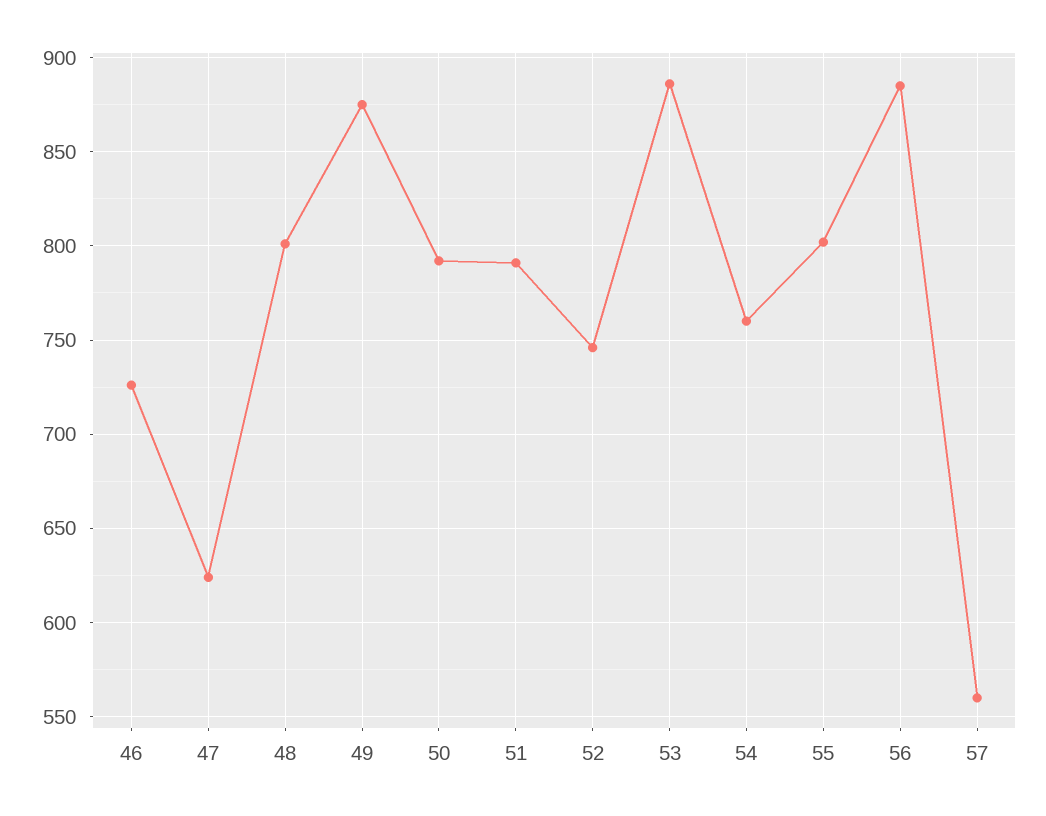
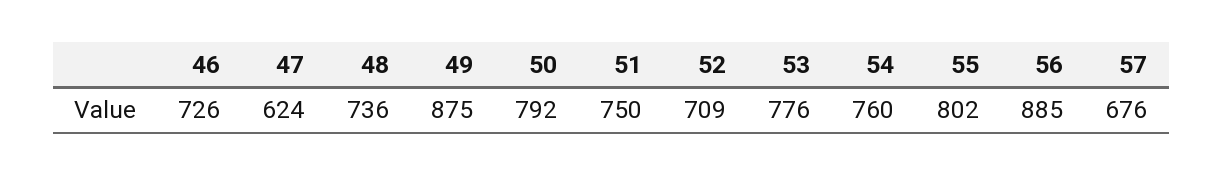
  {
    "46": 726,
    "47": 624,
-   "48": 800,
+   "48": 736,
    "49": 875,
    "50": 792,
-   "51": 790,
+   "51": 750,
-   "52": 745,
+   "52": 709,
-   "53": 885,
+   "53": 776,
    "54": 760,
    "55": 802,
    "56": 885,
-   "57": 560
+   "57": 676
  }

